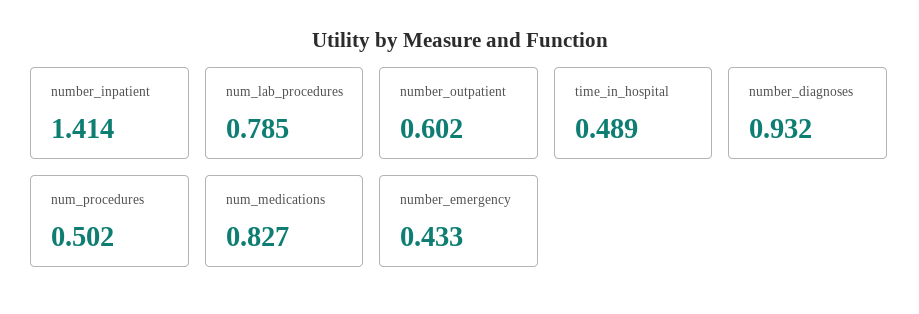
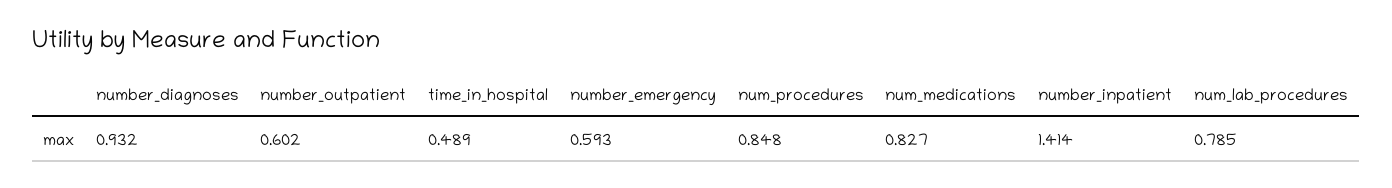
  {
    "number_inpatient": 1.414,
    "num_lab_procedures": 0.785,
    "number_outpatient": 0.602,
    "time_in_hospital": 0.489,
    "number_diagnoses": 0.932,
-   "num_procedures": 0.502,
+   "num_procedures": 0.848,
    "num_medications": 0.827,
-   "number_emergency": 0.433
+   "number_emergency": 0.593
  }

